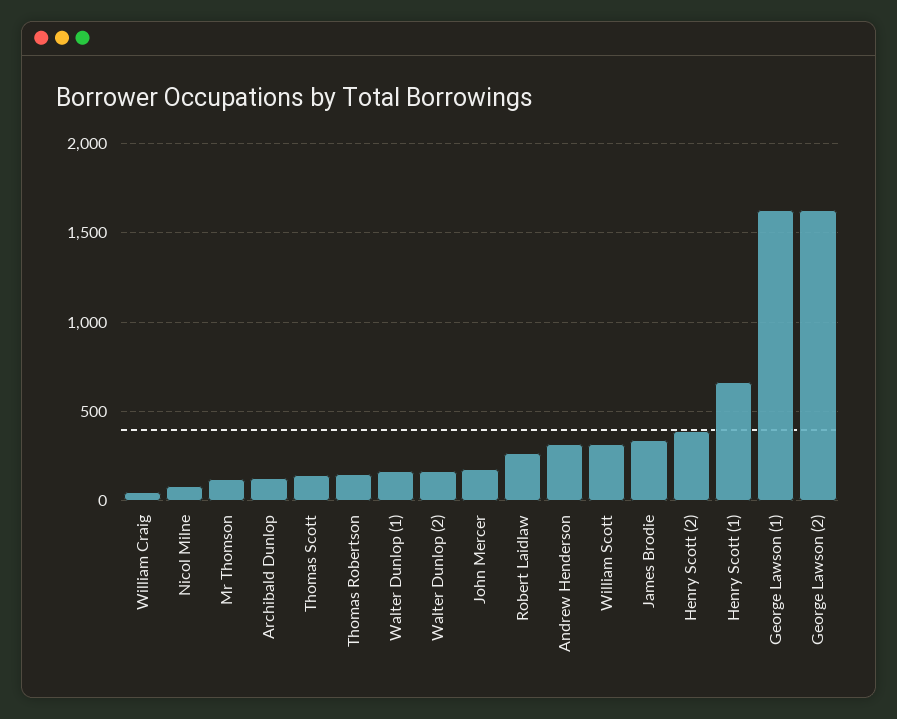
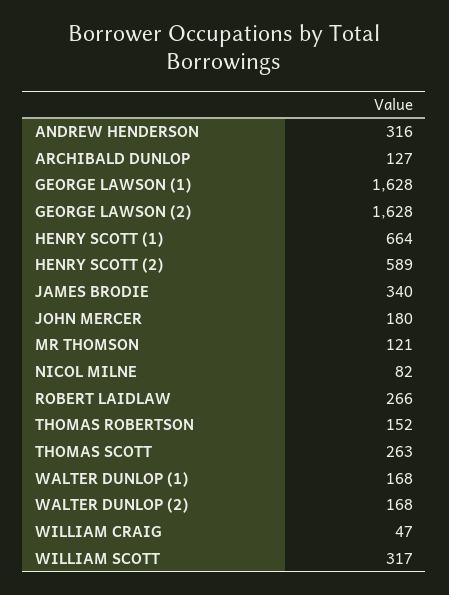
  {
    "William Craig": 47,
    "Nicol Milne": 82,
    "Mr Thomson": 121,
    "Archibald Dunlop": 127,
-   "Thomas Scott": 150,
+   "Thomas Scott": 263,
    "Thomas Robertson": 152,
    "Walter Dunlop (1)": 168,
    "Walter Dunlop (2)": 168,
    "John Mercer": 180,
    "Robert Laidlaw": 266,
    "Andrew Henderson": 316,
    "William Scott": 317,
    "James Brodie": 340,
-   "Henry Scott (2)": 400,
+   "Henry Scott (2)": 589,
    "Henry Scott (1)": 664,
    "George Lawson (1)": 1628,
    "George Lawson (2)": 1628
  }

